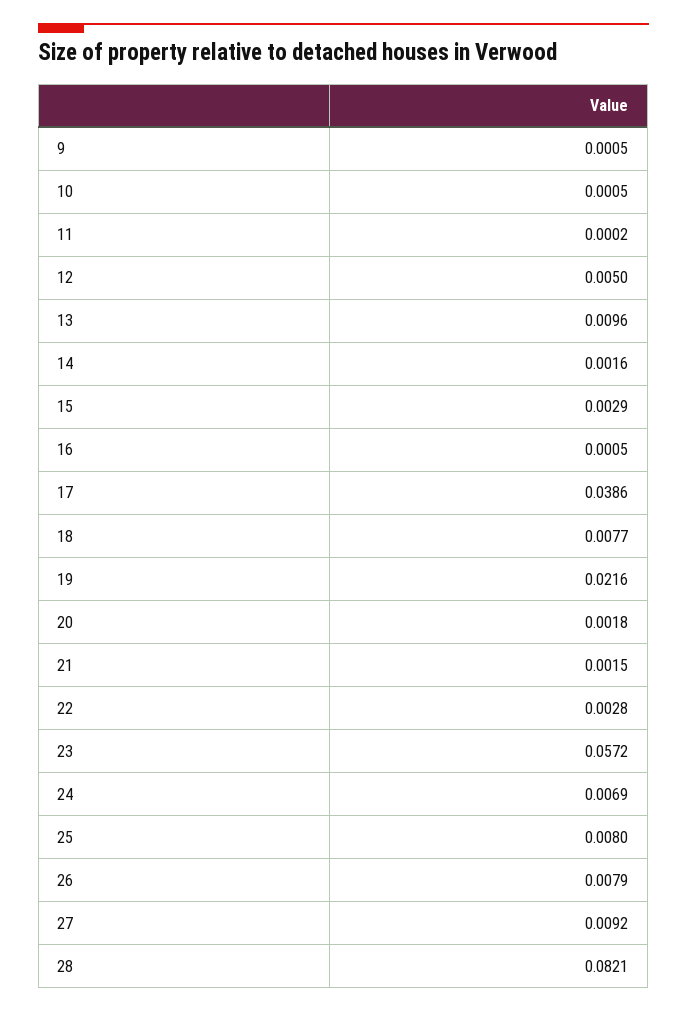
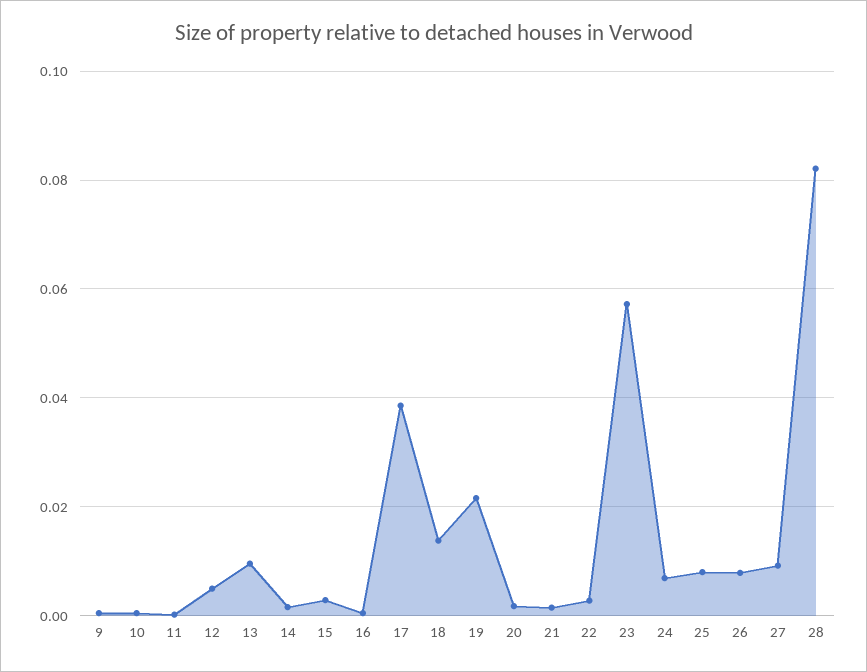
  {
    "9": 0.0005,
    "10": 0.0005,
    "11": 0.0002,
    "12": 0.005,
    "13": 0.0096,
    "14": 0.0016,
    "15": 0.0029,
    "16": 0.0005,
    "17": 0.0386,
-   "18": 0.0077,
+   "18": 0.014,
    "19": 0.0216,
    "20": 0.0018,
    "21": 0.0015,
    "22": 0.0028,
    "23": 0.0572,
    "24": 0.0069,
    "25": 0.008,
    "26": 0.0079,
    "27": 0.0092,
    "28": 0.0821
  }

